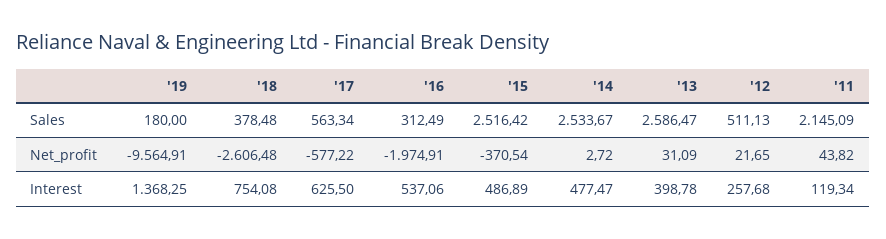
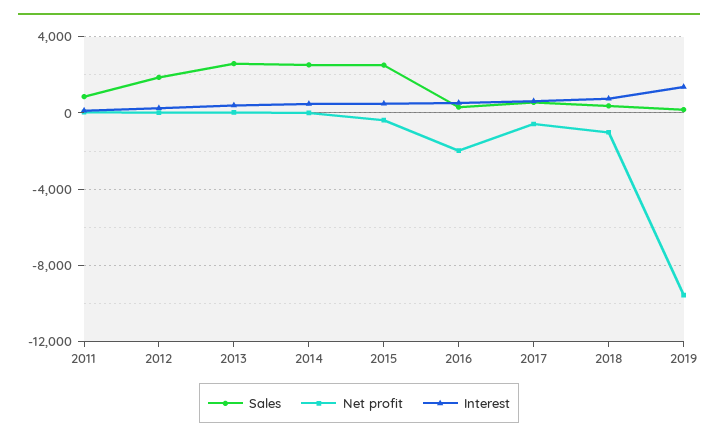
  {
    "Sales": {
      "'19": 180,
      "'18": 378.48,
      "'17": 563.34,
      "'16": 312.49,
      "'15": 2516.42,
      "'14": 2533.67,
      "'13": 2586.47,
-     "'12": 511.13,
+     "'12": 2000,
-     "'11": 2145.09
+     "'11": 1000
    },
    "Net_profit": {
      "'19": -9564.91,
-     "'18": -2606.48,
+     "'18": -1000,
      "'17": -577.22,
      "'16": -1974.91,
      "'15": -370.54,
      "'14": 2.72,
      "'13": 31.09,
      "'12": 21.65,
      "'11": 43.82
    },
    "Interest": {
      "'19": 1368.25,
      "'18": 754.08,
      "'17": 625.5,
      "'16": 537.06,
      "'15": 486.89,
      "'14": 477.47,
      "'13": 398.78,
      "'12": 257.68,
      "'11": 119.34
    }
  }

